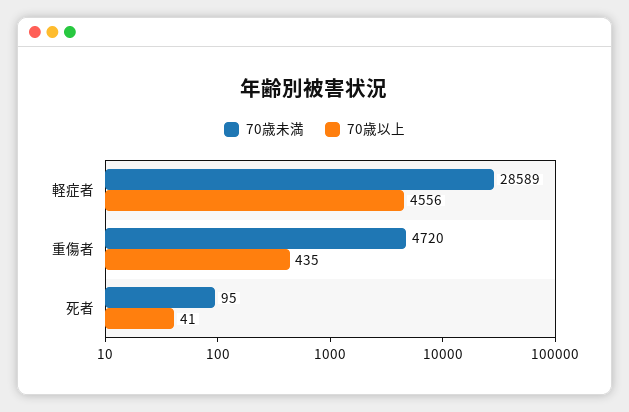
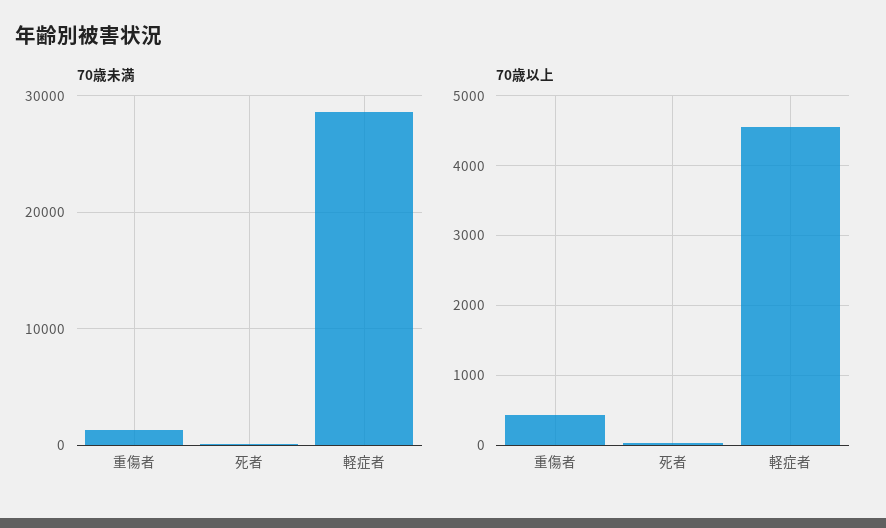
  {
    "70歳未満": {
      "軽症者": 28589,
-     "重傷者": 4720,
+     "重傷者": 1000,
      "死者": 95
    },
    "70歳以上": {
      "軽症者": 4556,
      "重傷者": 435,
      "死者": 41
    }
  }

